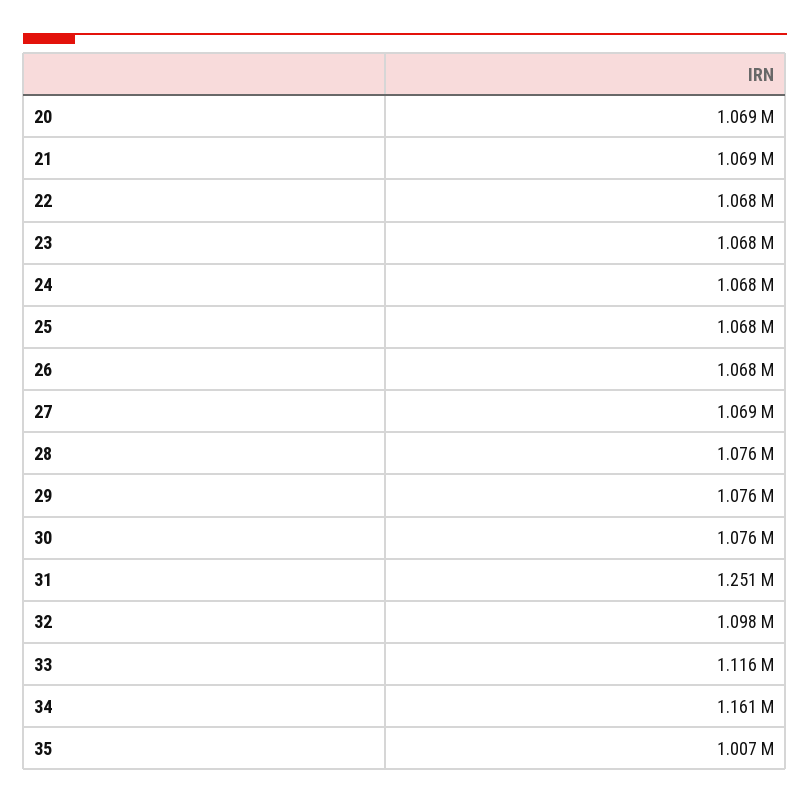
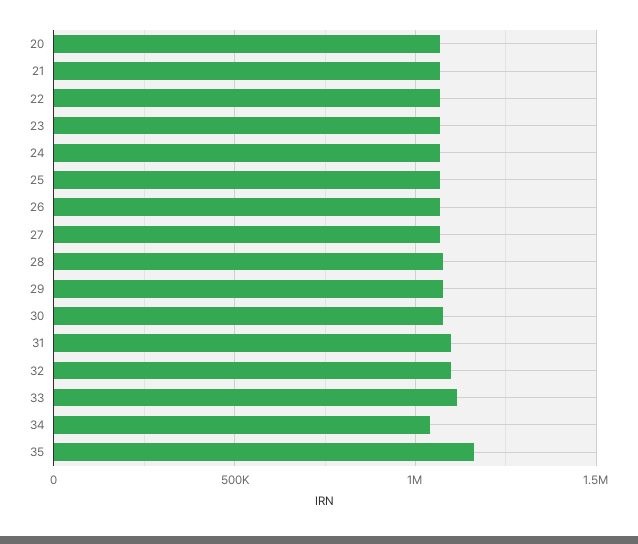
  {
    "20": 1069000,
    "21": 1069000,
    "22": 1068000,
    "23": 1068000,
    "24": 1068000,
    "25": 1068000,
    "26": 1068000,
    "27": 1069000,
    "28": 1076000,
    "29": 1076000,
    "30": 1076000,
-   "31": 1251000,
+   "31": 1100000,
    "32": 1098000,
    "33": 1116000,
-   "34": 1161000,
+   "34": 1050000,
-   "35": 1007000
+   "35": 1150000
  }

